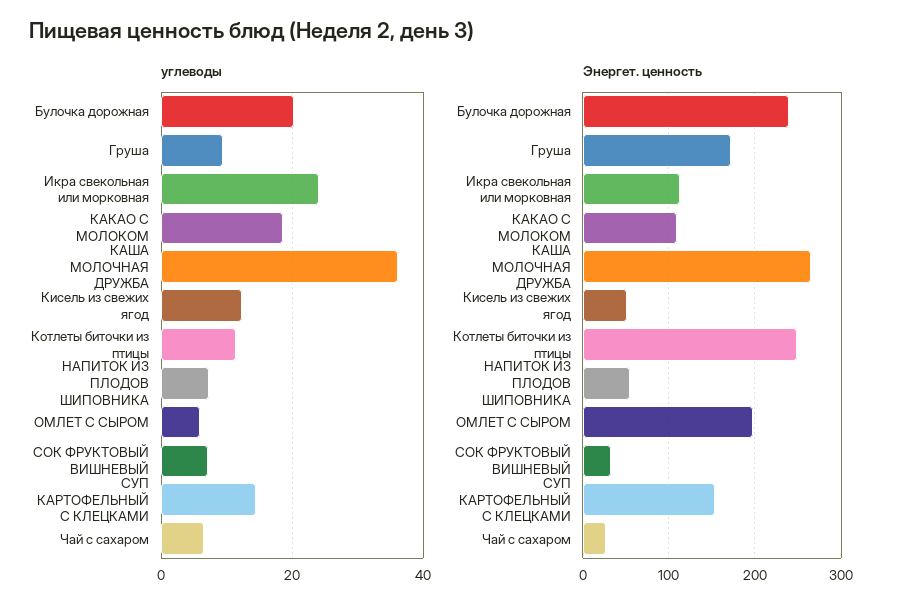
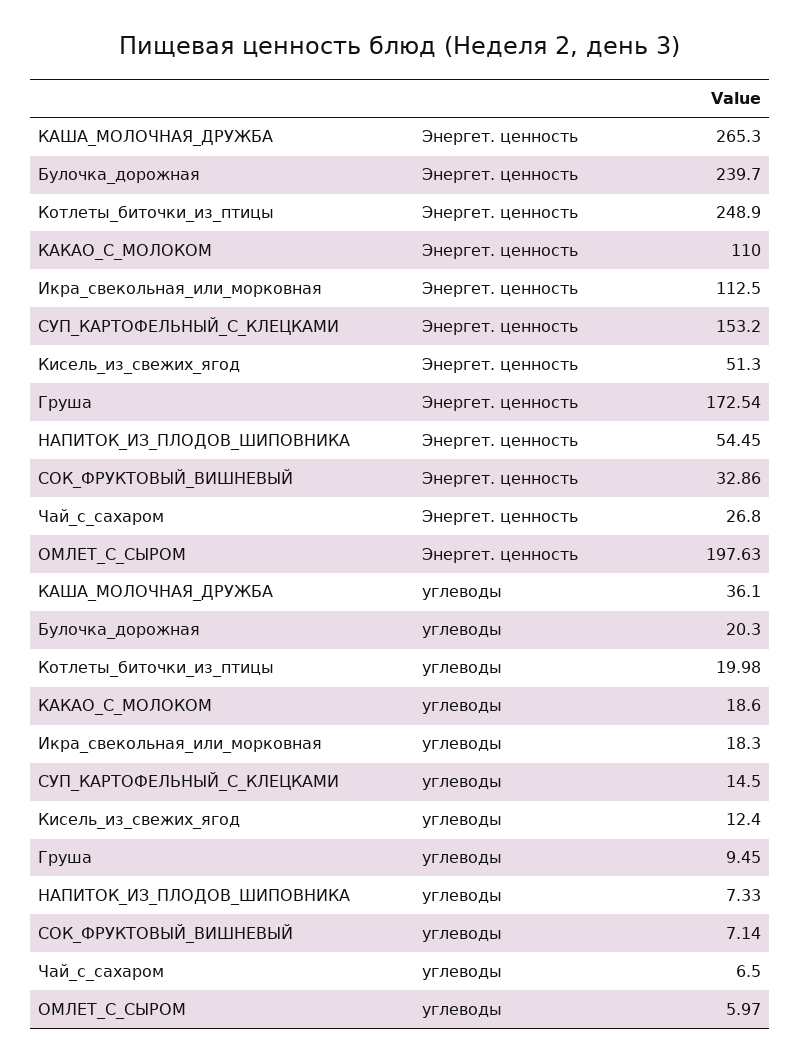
  {
    "углеводы": {
      "Булочка дорожная": 20.3,
      "Груша": 9.45,
-     "Икра свекольная или морковная": 24,
+     "Икра свекольная или морковная": 18.3,
      "КАКАО С МОЛОКОМ": 18.6,
      "КАША МОЛОЧНАЯ ДРУЖБА": 36.1,
      "Кисель из свежих ягод": 12.4,
-     "Котлеты биточки из птицы": 12,
+     "Котлеты биточки из птицы": 19.98,
      "НАПИТОК ИЗ ПЛОДОВ ШИПОВНИКА": 7.33,
      "ОМЛЕТ С СЫРОМ": 5.97,
      "СОК ФРУКТОВЫЙ ВИШНЕВЫЙ": 7.14,
      "СУП КАРТОФЕЛЬНЫЙ С КЛЕЦКАМИ": 14.5,
      "Чай с сахаром": 6.5
    },
    "Энергет. ценность": {
      "Булочка дорожная": 239.7,
      "Груша": 172.54,
      "Икра свекольная или морковная": 112.5,
      "КАКАО С МОЛОКОМ": 110,
      "КАША МОЛОЧНАЯ ДРУЖБА": 265.3,
      "Кисель из свежих ягод": 51.3,
      "Котлеты биточки из птицы": 248.9,
      "НАПИТОК ИЗ ПЛОДОВ ШИПОВНИКА": 54.45,
      "ОМЛЕТ С СЫРОМ": 197.63,
      "СОК ФРУКТОВЫЙ ВИШНЕВЫЙ": 32.86,
      "СУП КАРТОФЕЛЬНЫЙ С КЛЕЦКАМИ": 153.2,
      "Чай с сахаром": 26.8
    }
  }

